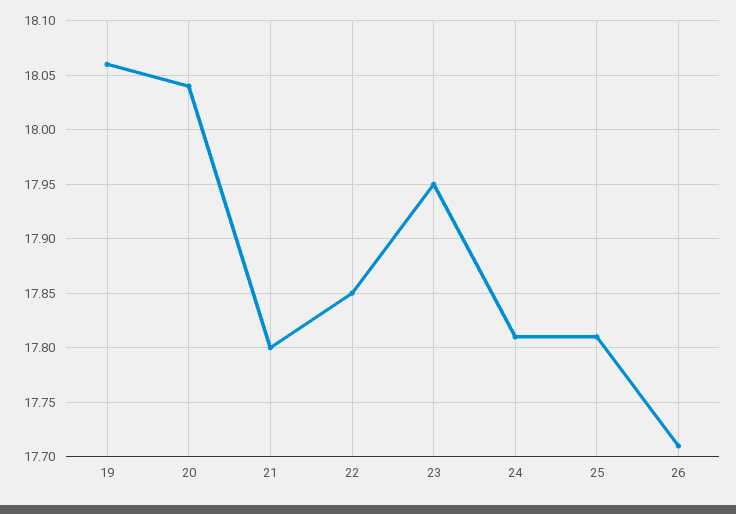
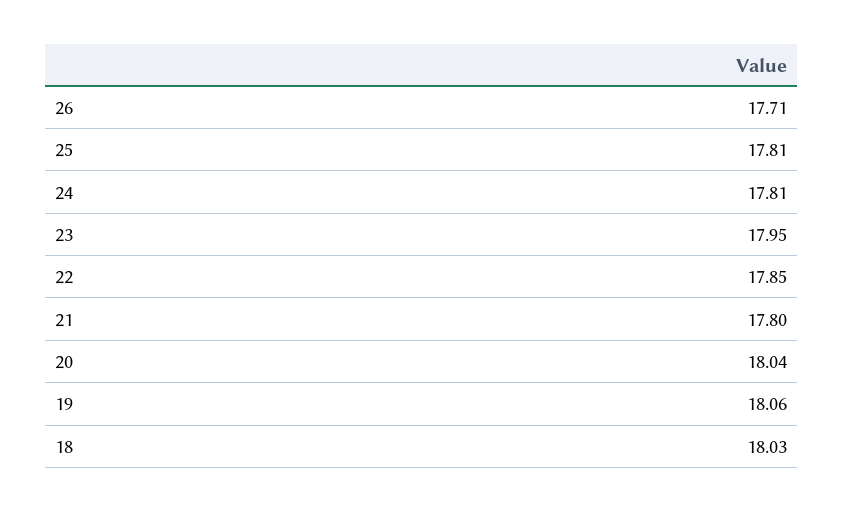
  {
    "19": 18.06,
    "20": 18.04,
    "21": 17.8,
    "22": 17.85,
    "23": 17.95,
    "24": 17.81,
    "25": 17.81,
-   "26": 17.71
+   "26": 17.71,
+   "18": 18.03
  }

